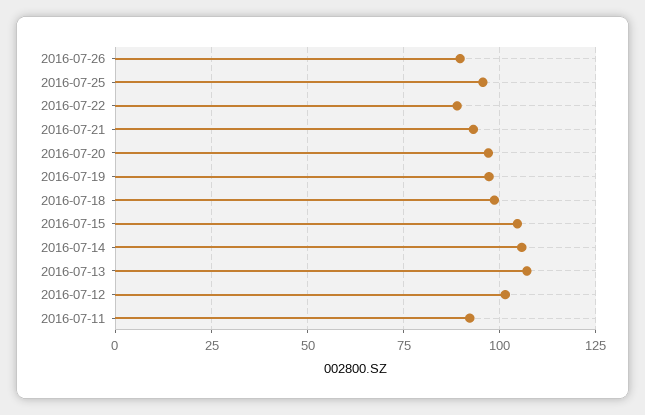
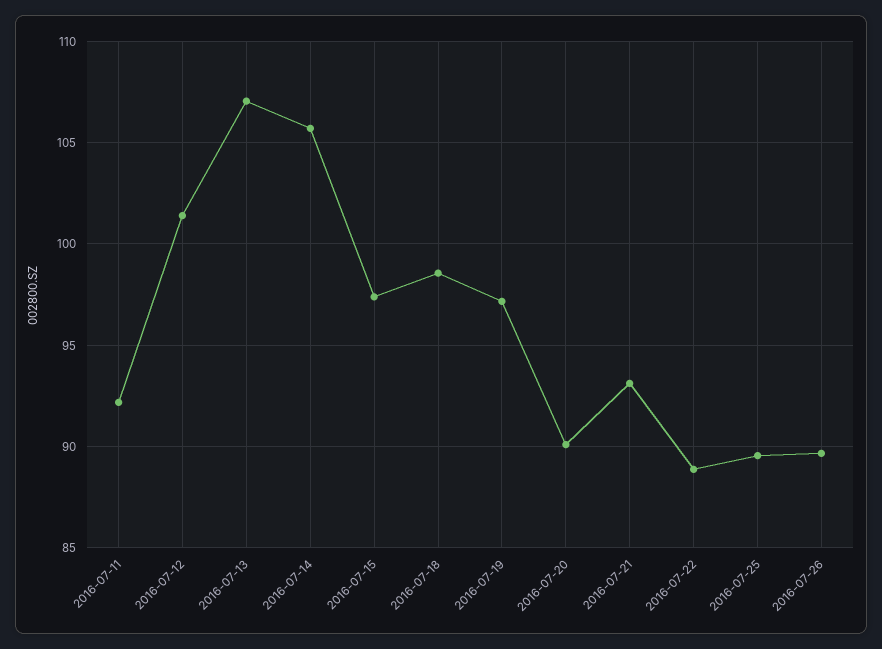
  {
    "2016-07-26": 89.5,
-   "2016-07-25": 95,
+   "2016-07-25": 89.5,
    "2016-07-22": 89,
    "2016-07-21": 93,
-   "2016-07-20": 97.5,
+   "2016-07-20": 90,
    "2016-07-19": 97,
    "2016-07-18": 98.5,
-   "2016-07-15": 105,
+   "2016-07-15": 97.5,
    "2016-07-14": 105.5,
    "2016-07-13": 107,
    "2016-07-12": 101.5,
    "2016-07-11": 92
  }

